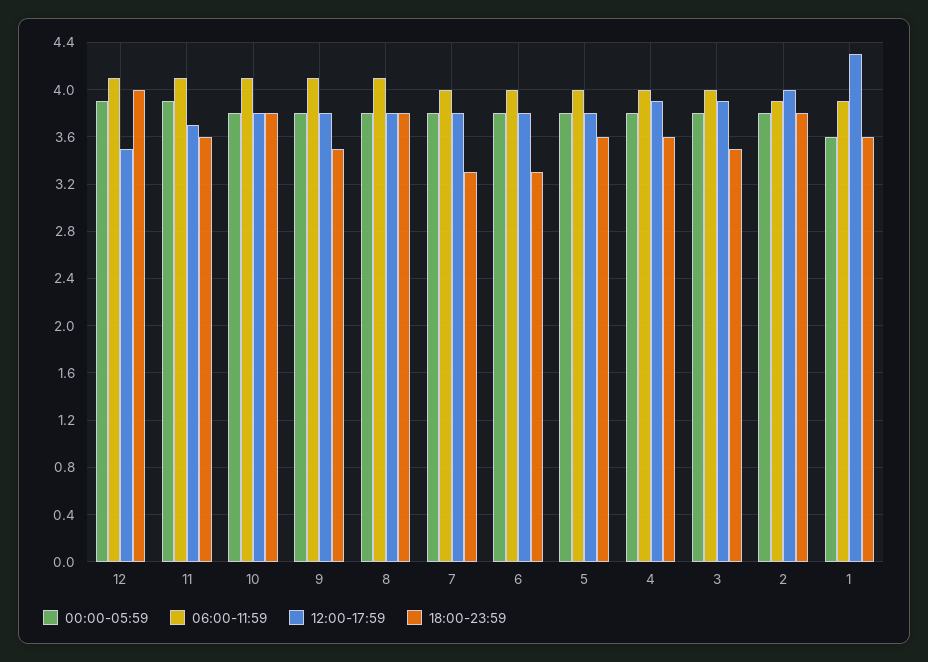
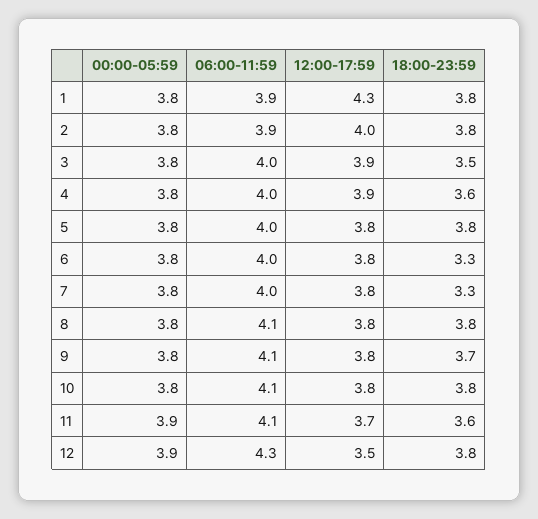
  {
    "00:00-05:59": {
      "12": 3.9,
      "11": 3.9,
      "10": 3.8,
      "9": 3.8,
      "8": 3.8,
      "7": 3.8,
      "6": 3.8,
      "5": 3.8,
      "4": 3.8,
      "3": 3.8,
      "2": 3.8,
-     "1": 3.6
+     "1": 3.8
    },
    "06:00-11:59": {
-     "12": 4.1,
+     "12": 4.3,
      "11": 4.1,
      "10": 4.1,
      "9": 4.1,
      "8": 4.1,
      "7": 4,
      "6": 4,
      "5": 4,
      "4": 4,
      "3": 4,
      "2": 3.9,
      "1": 3.9
    },
    "12:00-17:59": {
      "12": 3.5,
      "11": 3.7,
      "10": 3.8,
      "9": 3.8,
      "8": 3.8,
      "7": 3.8,
      "6": 3.8,
      "5": 3.8,
      "4": 3.9,
      "3": 3.9,
      "2": 4,
      "1": 4.3
    },
    "18:00-23:59": {
-     "12": 4,
+     "12": 3.8,
      "11": 3.6,
      "10": 3.8,
-     "9": 3.5,
+     "9": 3.7,
      "8": 3.8,
      "7": 3.3,
      "6": 3.3,
-     "5": 3.6,
+     "5": 3.8,
      "4": 3.6,
      "3": 3.5,
      "2": 3.8,
-     "1": 3.6
+     "1": 3.8
    }
  }

